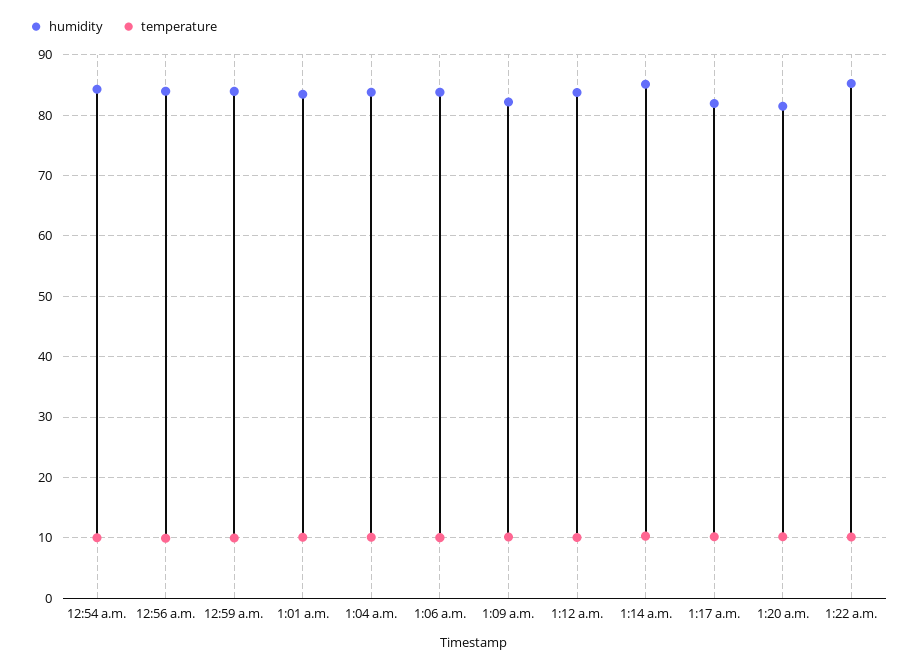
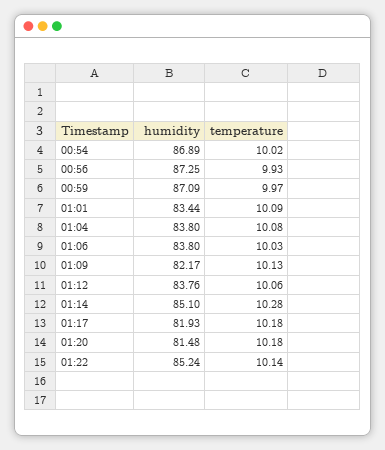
  {
    "humidity": {
-     "12:54 a.m.": 84,
+     "12:54 a.m.": 86.89,
-     "12:56 a.m.": 84,
+     "12:56 a.m.": 87.25,
-     "12:59 a.m.": 84,
+     "12:59 a.m.": 87.09,
      "1:01 a.m.": 83.44,
      "1:04 a.m.": 83.8,
      "1:06 a.m.": 83.8,
      "1:09 a.m.": 82.17,
      "1:12 a.m.": 83.76,
      "1:14 a.m.": 85.1,
      "1:17 a.m.": 81.93,
      "1:20 a.m.": 81.48,
      "1:22 a.m.": 85.24
    },
    "temperature": {
      "12:54 a.m.": 10.02,
      "12:56 a.m.": 9.93,
      "12:59 a.m.": 9.97,
      "1:01 a.m.": 10.09,
      "1:04 a.m.": 10.08,
      "1:06 a.m.": 10.03,
      "1:09 a.m.": 10.13,
      "1:12 a.m.": 10.06,
      "1:14 a.m.": 10.28,
      "1:17 a.m.": 10.18,
      "1:20 a.m.": 10.18,
      "1:22 a.m.": 10.14
    }
  }

